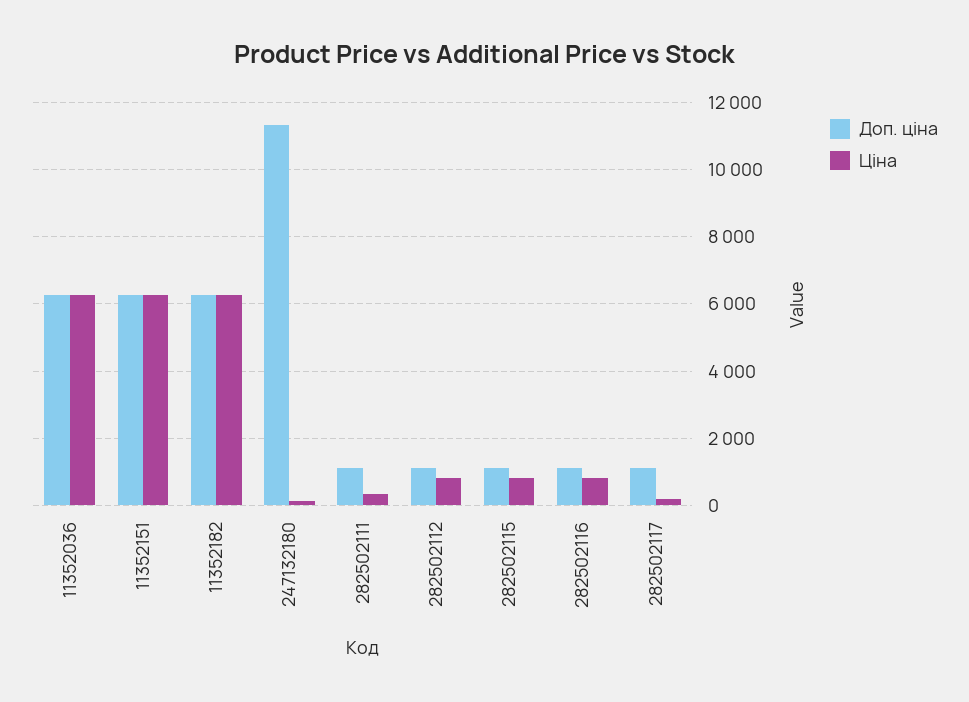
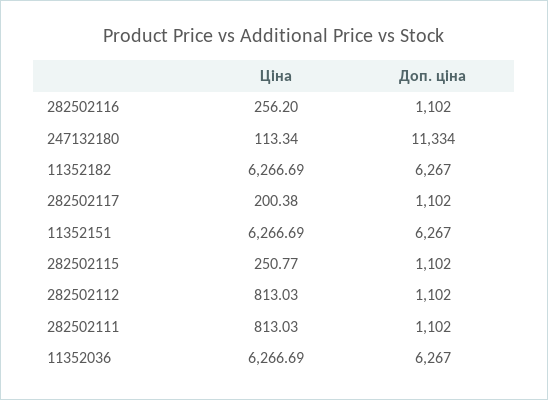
  {
    "Доп. ціна": {
      "11352036": 6267,
      "11352151": 6267,
      "11352182": 6267,
      "247132180": 11334,
      "282502111": 1102,
      "282502112": 1102,
      "282502115": 1102,
      "282502116": 1102,
      "282502117": 1102
    },
    "Ціна": {
      "11352036": 6266.69,
      "11352151": 6266.69,
      "11352182": 6266.69,
      "247132180": 113.34,
-     "282502111": 400,
+     "282502111": 813.03,
      "282502112": 813.03,
-     "282502115": 800,
+     "282502115": 250.77,
-     "282502116": 800,
+     "282502116": 256.2,
      "282502117": 200.38
    }
  }

